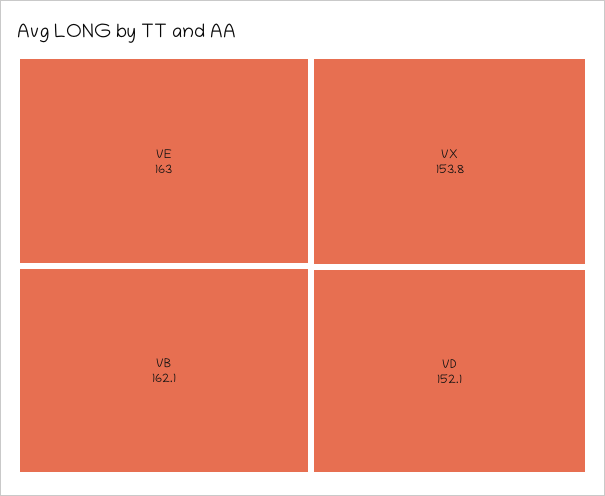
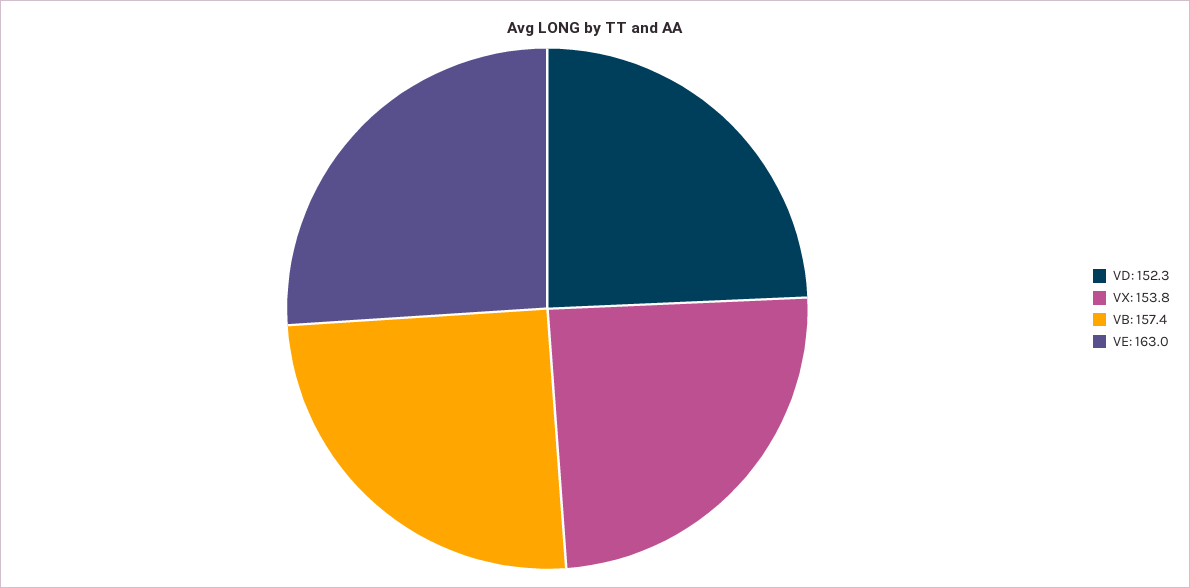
  {
    "VE": 163,
-   "VB": 162.1,
+   "VB": 157.4,
    "VX": 153.8,
-   "VD": 152.1
+   "VD": 152.3
  }

